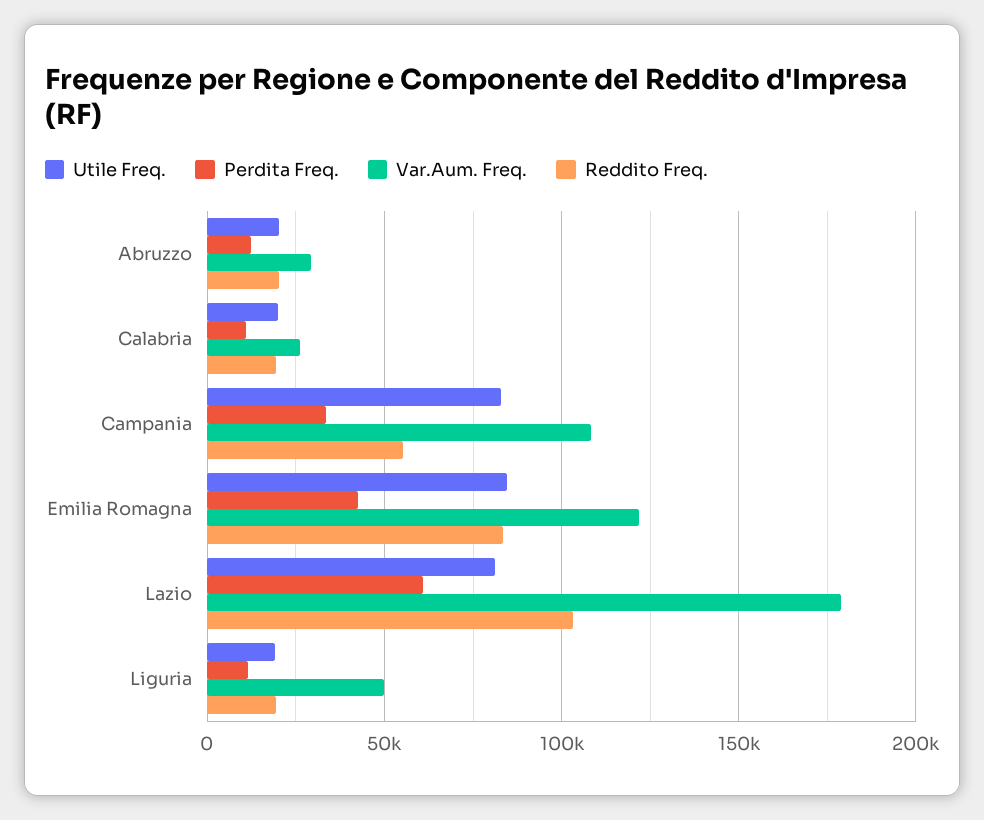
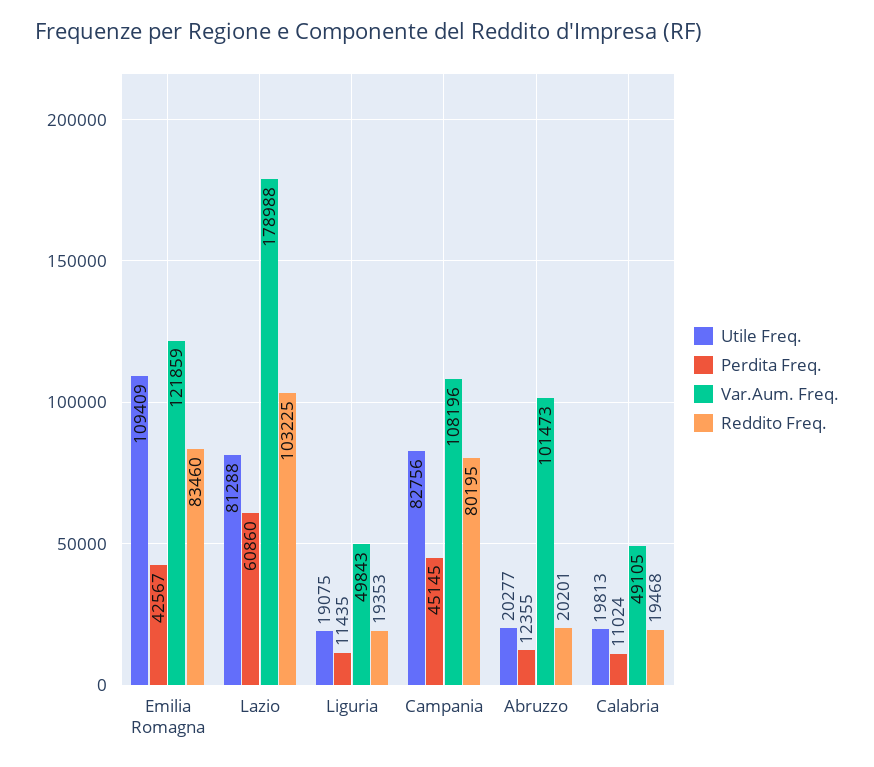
  {
    "Utile Freq.": {
      "Abruzzo": 20277,
      "Calabria": 19813,
      "Campania": 82756,
-     "Emilia Romagna": 85000,
+     "Emilia Romagna": 109409,
      "Lazio": 81288,
      "Liguria": 19075
    },
    "Perdita Freq.": {
      "Abruzzo": 12355,
      "Calabria": 11024,
-     "Campania": 35000,
+     "Campania": 45145,
      "Emilia Romagna": 42567,
      "Lazio": 60860,
      "Liguria": 11435
    },
    "Var.Aum. Freq.": {
-     "Abruzzo": 30000,
+     "Abruzzo": 101473,
-     "Calabria": 25000,
+     "Calabria": 49105,
      "Campania": 108196,
      "Emilia Romagna": 121859,
      "Lazio": 178988,
      "Liguria": 49843
    },
    "Reddito Freq.": {
      "Abruzzo": 20201,
      "Calabria": 19468,
-     "Campania": 55000,
+     "Campania": 80195,
      "Emilia Romagna": 83460,
      "Lazio": 103225,
      "Liguria": 19353
    }
  }

